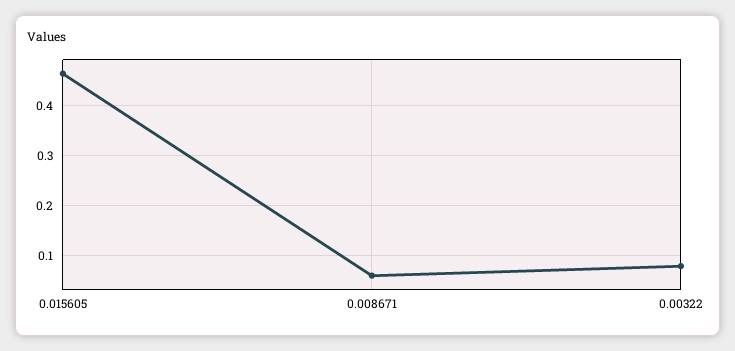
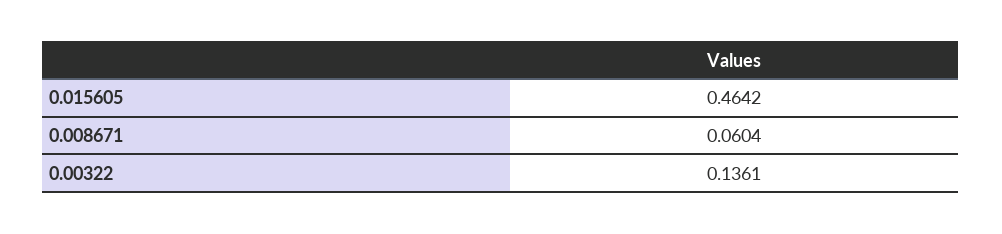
  {
    "0.015605": 0.4642,
    "0.008671": 0.0604,
-   "0.00322": 0.08
+   "0.00322": 0.1361
  }

